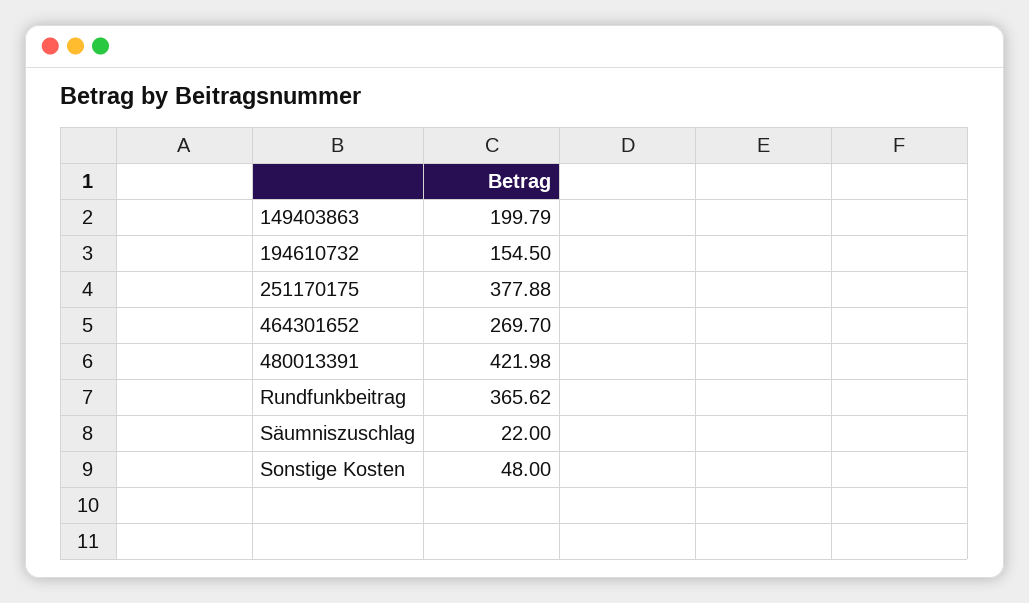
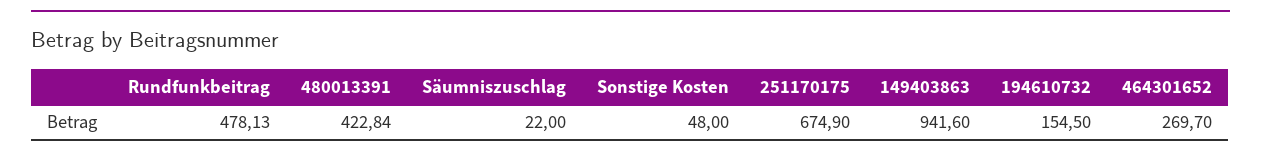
  {
-   "149403863": 199.79,
+   "149403863": 941.6,
    "194610732": 154.5,
-   "251170175": 377.88,
+   "251170175": 674.9,
    "464301652": 269.7,
-   "480013391": 421.98,
+   "480013391": 422.84,
-   "Rundfunkbeitrag": 365.62,
+   "Rundfunkbeitrag": 478.13,
    "Säumniszuschlag": 22,
    "Sonstige Kosten": 48
  }

